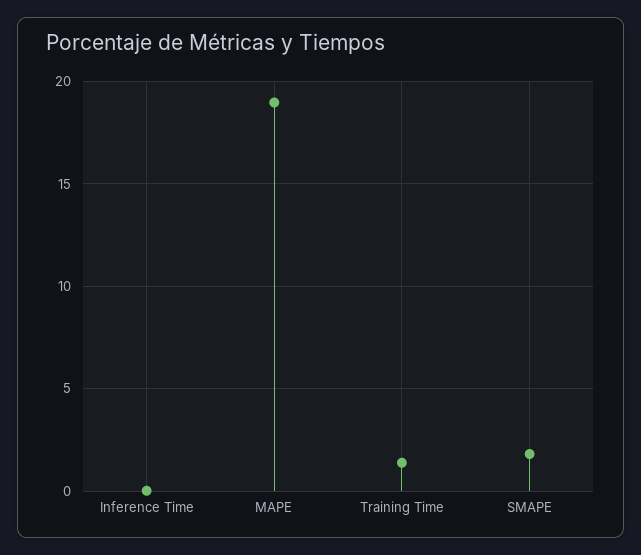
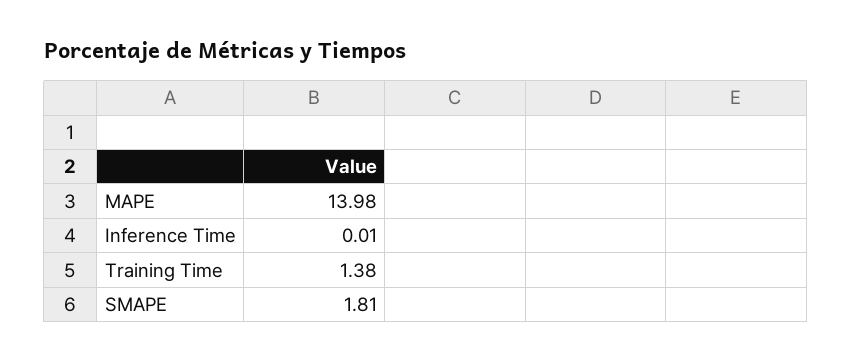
  {
    "Inference Time": 0.01,
-   "MAPE": 19,
+   "MAPE": 13.98,
    "Training Time": 1.38,
    "SMAPE": 1.81
  }

